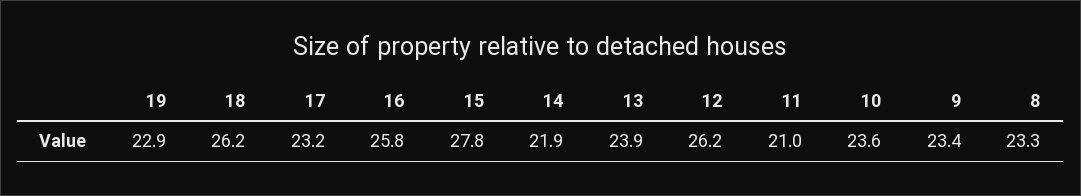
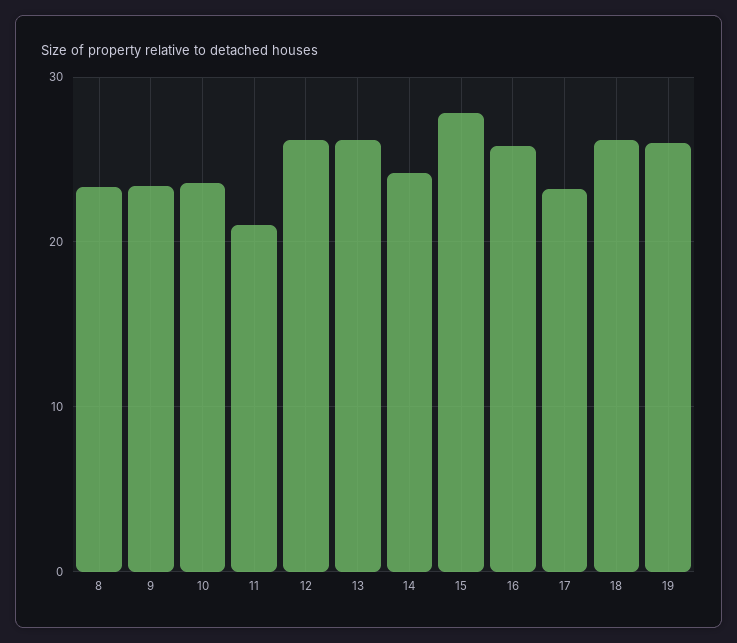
  {
-   "19": 22.9,
+   "19": 26,
    "18": 26.2,
    "17": 23.2,
    "16": 25.8,
    "15": 27.8,
-   "14": 21.9,
+   "14": 24,
-   "13": 23.9,
+   "13": 26,
    "12": 26.2,
    "11": 21,
    "10": 23.6,
    "9": 23.4,
    "8": 23.3
  }

